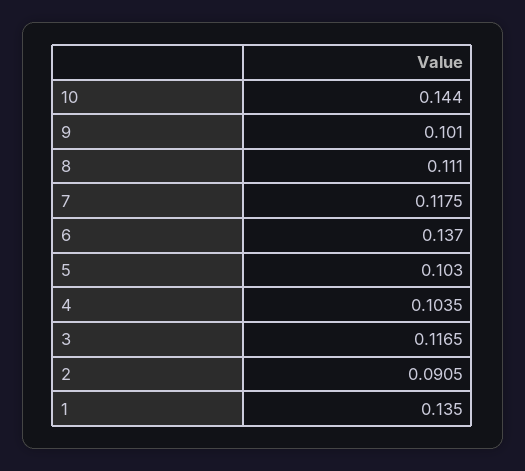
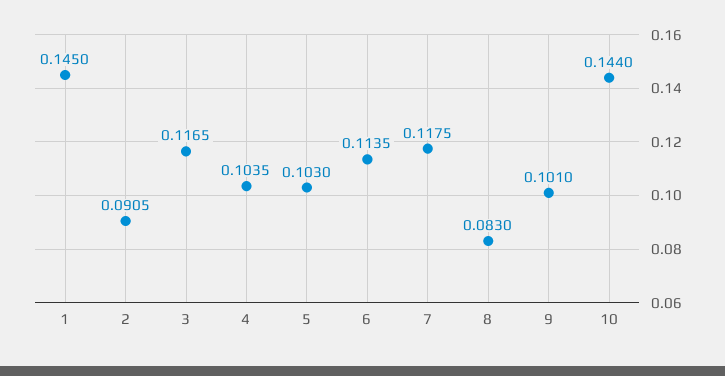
  {
    "10": 0.144,
    "9": 0.101,
-   "8": 0.111,
+   "8": 0.083,
    "7": 0.1175,
-   "6": 0.137,
+   "6": 0.1135,
    "5": 0.103,
    "4": 0.1035,
    "3": 0.1165,
    "2": 0.0905,
-   "1": 0.135
+   "1": 0.145
  }

